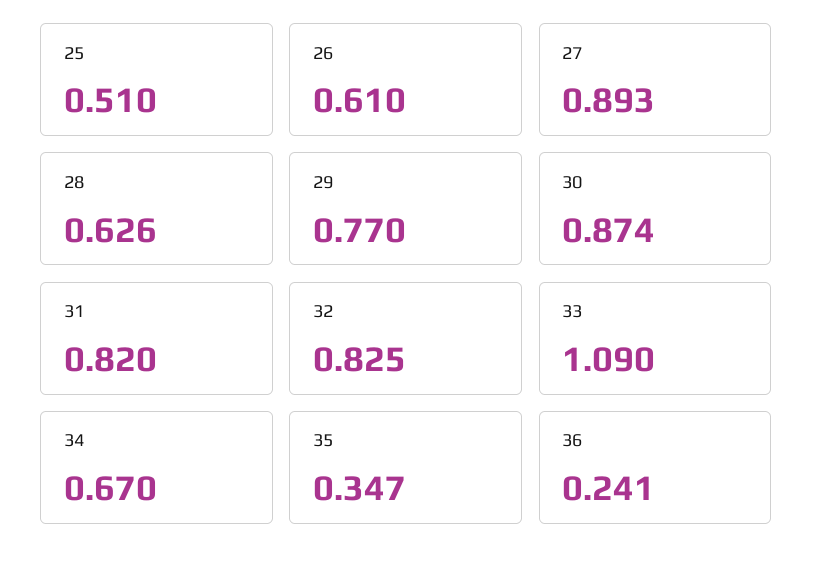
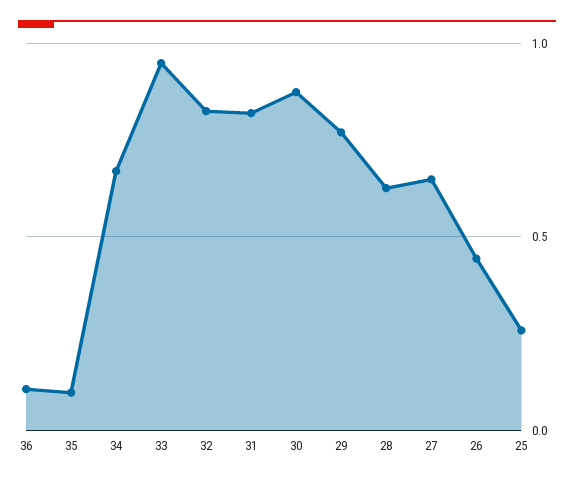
  {
-   "25": 0.51,
+   "25": 0.25,
-   "26": 0.61,
+   "26": 0.45,
-   "27": 0.893,
+   "27": 0.65,
    "28": 0.626,
    "29": 0.77,
    "30": 0.874,
    "31": 0.82,
    "32": 0.825,
-   "33": 1.09,
+   "33": 0.95,
    "34": 0.67,
-   "35": 0.347,
+   "35": 0.1,
-   "36": 0.241
+   "36": 0.1
  }

